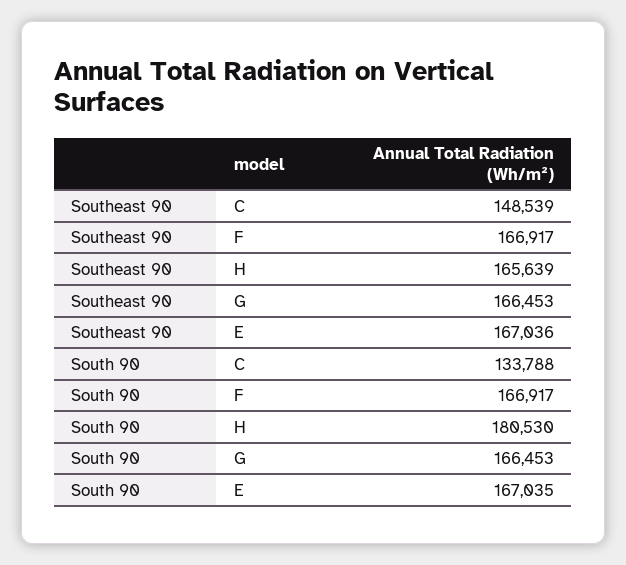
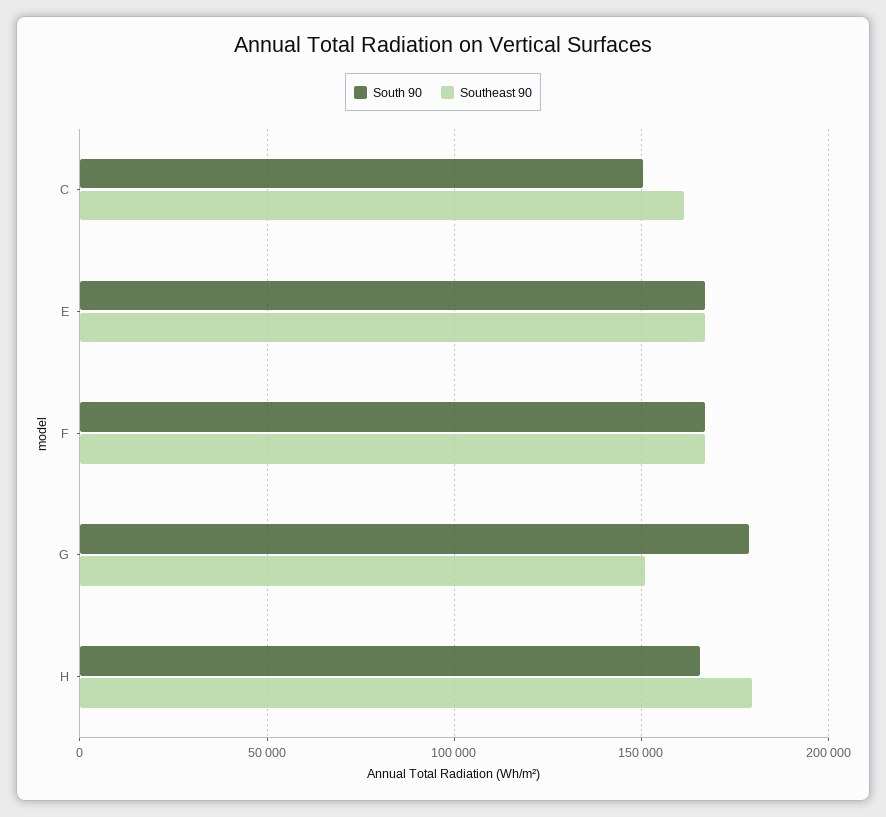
  {
    "Southeast 90": {
-     "C": 148539,
+     "C": 160000,
      "F": 166917,
-     "H": 165639,
+     "H": 180000,
-     "G": 166453,
+     "G": 150000,
      "E": 167036
    },
    "South 90": {
-     "C": 133788,
+     "C": 150000,
      "F": 166917,
-     "H": 180530,
+     "H": 165000,
-     "G": 166453,
+     "G": 180000,
      "E": 167035
    }
  }

